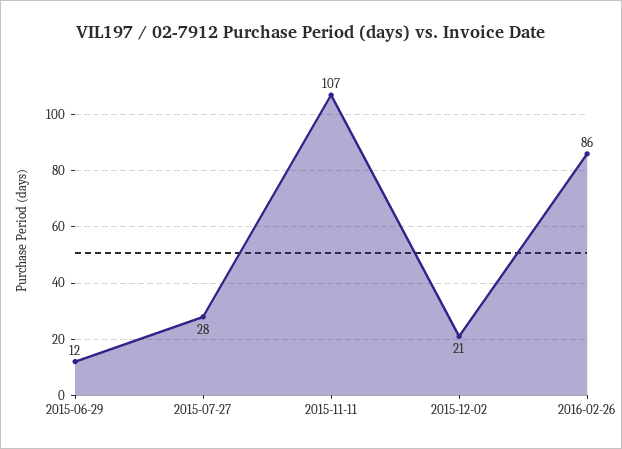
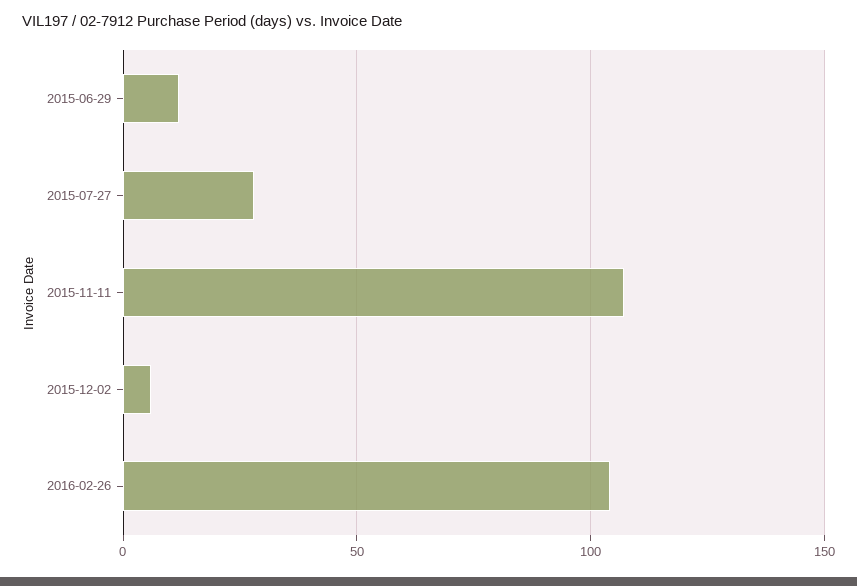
  {
    "2015-06-29": 12,
    "2015-07-27": 28,
    "2015-11-11": 107,
-   "2015-12-02": 21,
+   "2015-12-02": 5,
-   "2016-02-26": 86
+   "2016-02-26": 105
  }

